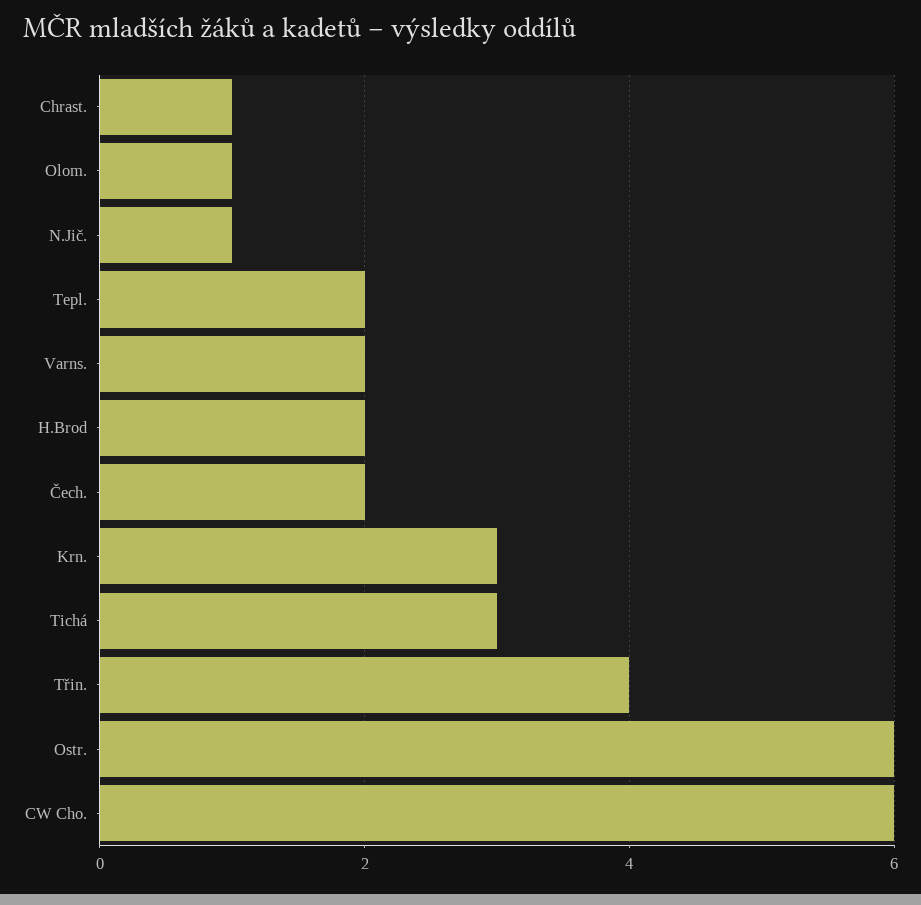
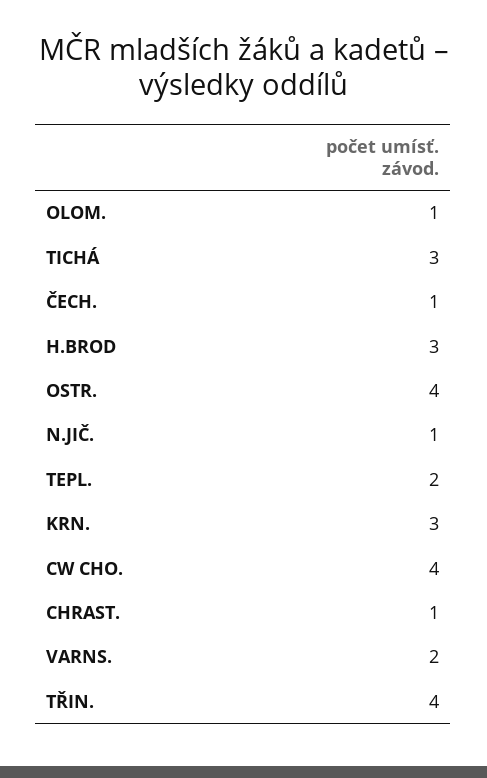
  {
    "Chrast.": 1,
    "Olom.": 1,
    "N.Jič.": 1,
    "Tepl.": 2,
    "Varns.": 2,
-   "H.Brod": 2,
+   "H.Brod": 3,
-   "Čech.": 2,
+   "Čech.": 1,
    "Krn.": 3,
    "Tichá": 3,
    "Třin.": 4,
-   "Ostr.": 6,
+   "Ostr.": 4,
-   "CW Cho.": 6
+   "CW Cho.": 4
  }

